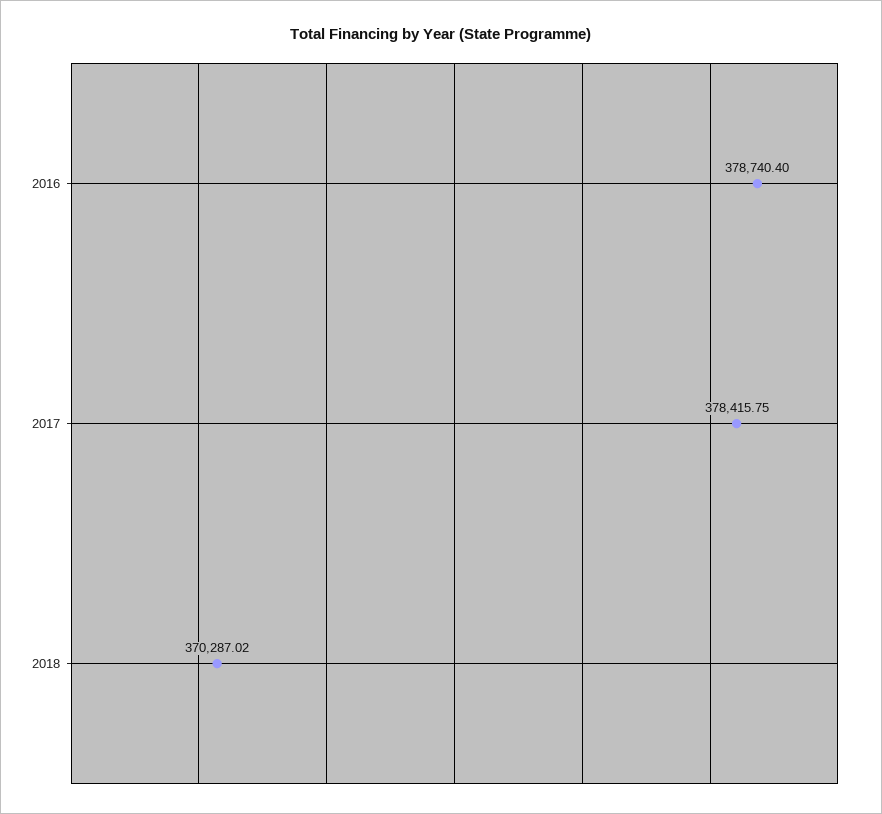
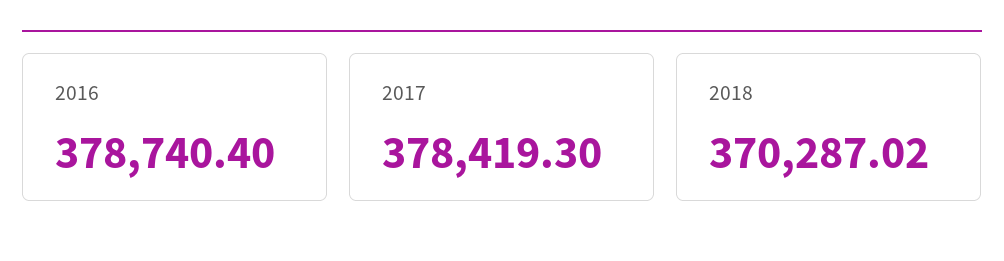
  {
    "2016": 378740.4,
-   "2017": 378415.75,
+   "2017": 378419.3,
    "2018": 370287.02
  }

